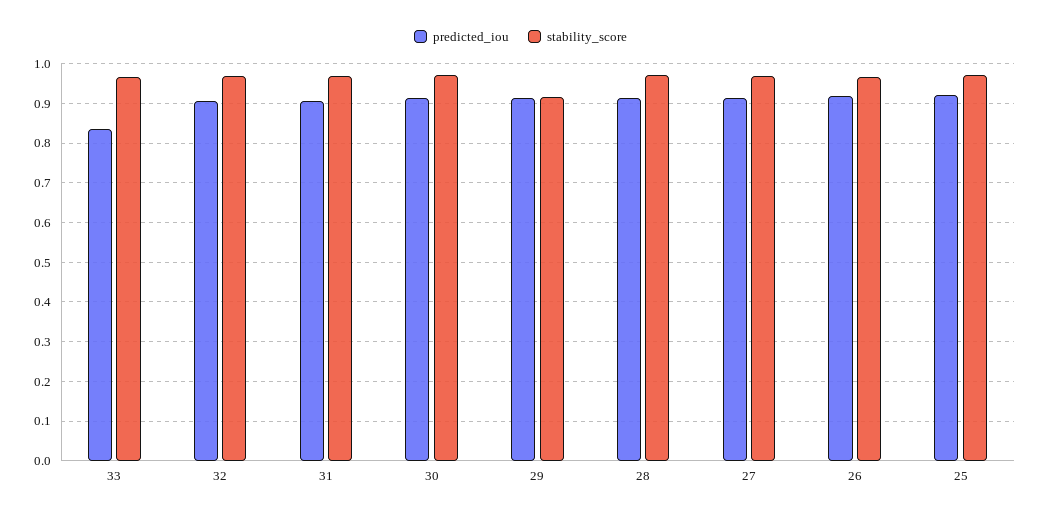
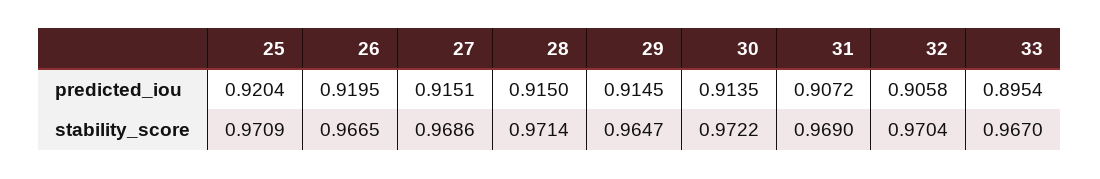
  {
    "predicted_iou": {
-     "33": 0.84,
+     "33": 0.8954,
      "32": 0.9058,
      "31": 0.9072,
      "30": 0.9135,
      "29": 0.9145,
      "28": 0.915,
      "27": 0.9151,
      "26": 0.9195,
      "25": 0.9204
    },
    "stability_score": {
      "33": 0.967,
      "32": 0.9704,
      "31": 0.969,
      "30": 0.9722,
-     "29": 0.92,
+     "29": 0.9647,
      "28": 0.9714,
      "27": 0.9686,
      "26": 0.9665,
      "25": 0.9709
    }
  }

